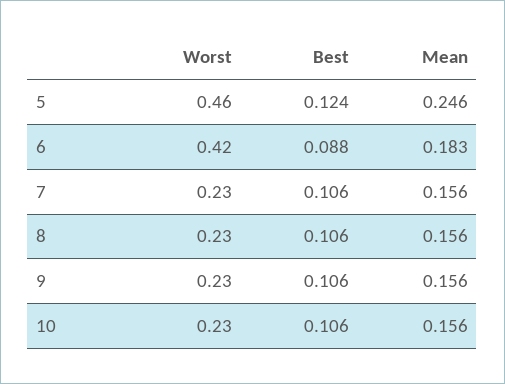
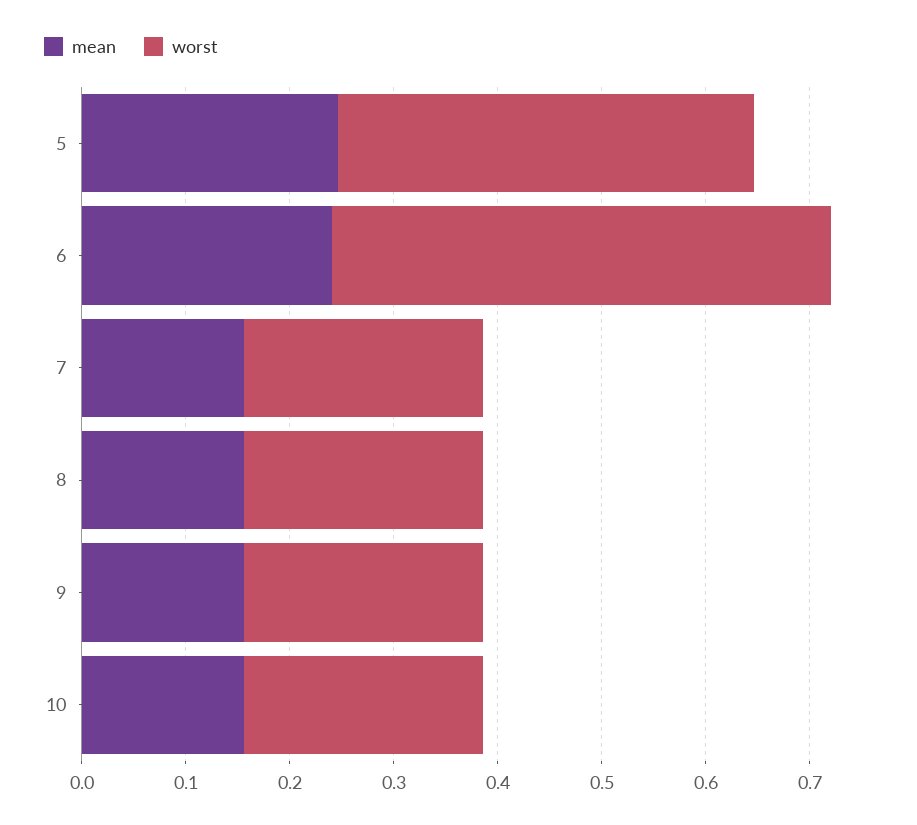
  {
    "Worst": {
-     "5": 0.46,
+     "5": 0.4,
-     "6": 0.42,
+     "6": 0.48,
      "7": 0.23,
      "8": 0.23,
      "9": 0.23,
      "10": 0.23
    },
-   "Best": {
-     "5": 0.124,
-     "6": 0.088,
-     "7": 0.106,
-     "8": 0.106,
-     "9": 0.106,
-     "10": 0.106
-   },
    "Mean": {
      "5": 0.246,
-     "6": 0.183,
+     "6": 0.24,
      "7": 0.156,
      "8": 0.156,
      "9": 0.156,
      "10": 0.156
    }
  }

